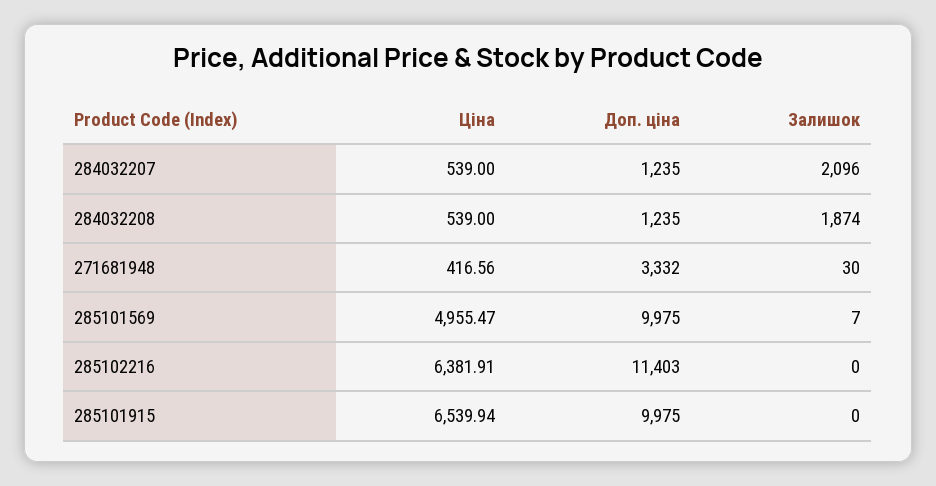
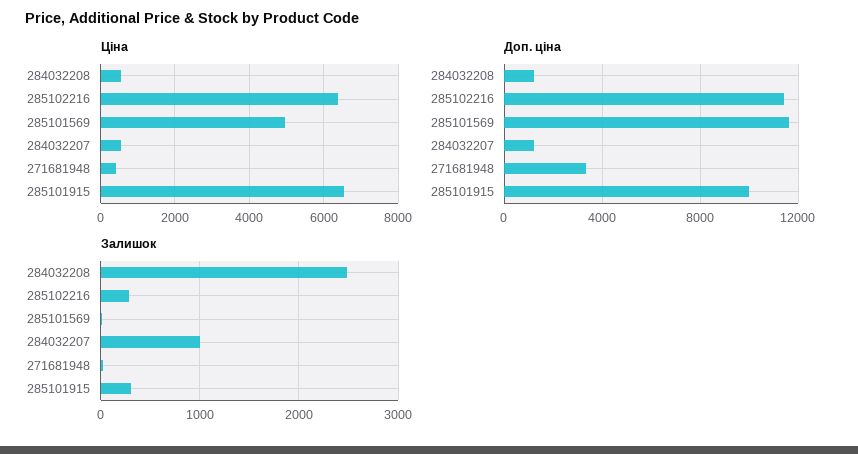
  {
    "Ціна": {
      "284032207": 539,
      "284032208": 539,
      "271681948": 416.56,
      "285101569": 4955.47,
      "285102216": 6381.91,
      "285101915": 6539.94
    },
    "Доп. ціна": {
      "284032207": 1235,
      "284032208": 1235,
      "271681948": 3332,
-     "285101569": 9975,
+     "285101569": 11500,
      "285102216": 11403,
      "285101915": 9975
    },
    "Залишок": {
-     "284032207": 2096,
+     "284032207": 1000,
-     "284032208": 1874,
+     "284032208": 2500,
      "271681948": 30,
      "285101569": 7,
-     "285102216": 0,
+     "285102216": 300,
-     "285101915": 0
+     "285101915": 300
    }
  }

